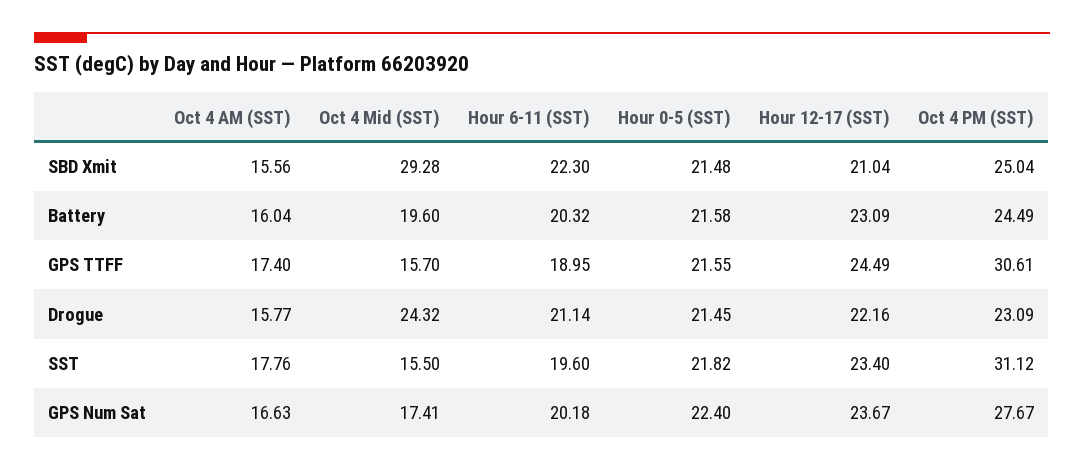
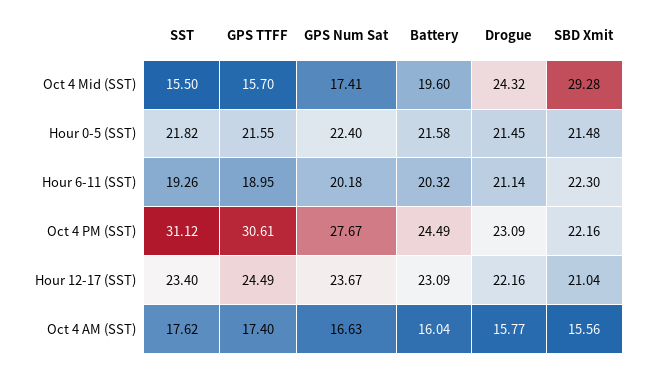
  {
    "Oct 4 AM (SST)": {
      "SBD Xmit": 15.56,
      "Battery": 16.04,
      "GPS TTFF": 17.4,
      "Drogue": 15.77,
-     "SST": 17.76,
+     "SST": 17.62,
      "GPS Num Sat": 16.63
    },
    "Oct 4 Mid (SST)": {
      "SBD Xmit": 29.28,
      "Battery": 19.6,
      "GPS TTFF": 15.7,
      "Drogue": 24.32,
      "SST": 15.5,
      "GPS Num Sat": 17.41
    },
    "Hour 6-11 (SST)": {
      "SBD Xmit": 22.3,
      "Battery": 20.32,
      "GPS TTFF": 18.95,
      "Drogue": 21.14,
-     "SST": 19.6,
+     "SST": 19.26,
      "GPS Num Sat": 20.18
    },
    "Hour 0-5 (SST)": {
      "SBD Xmit": 21.48,
      "Battery": 21.58,
      "GPS TTFF": 21.55,
      "Drogue": 21.45,
      "SST": 21.82,
      "GPS Num Sat": 22.4
    },
    "Hour 12-17 (SST)": {
      "SBD Xmit": 21.04,
      "Battery": 23.09,
      "GPS TTFF": 24.49,
      "Drogue": 22.16,
      "SST": 23.4,
      "GPS Num Sat": 23.67
    },
    "Oct 4 PM (SST)": {
-     "SBD Xmit": 25.04,
+     "SBD Xmit": 22.16,
      "Battery": 24.49,
      "GPS TTFF": 30.61,
      "Drogue": 23.09,
      "SST": 31.12,
      "GPS Num Sat": 27.67
    }
  }

